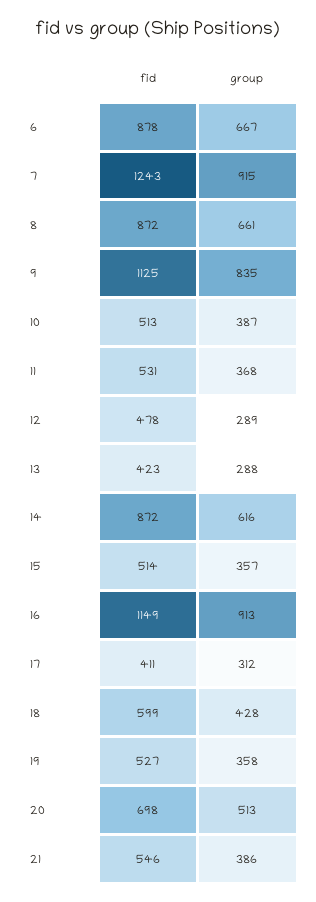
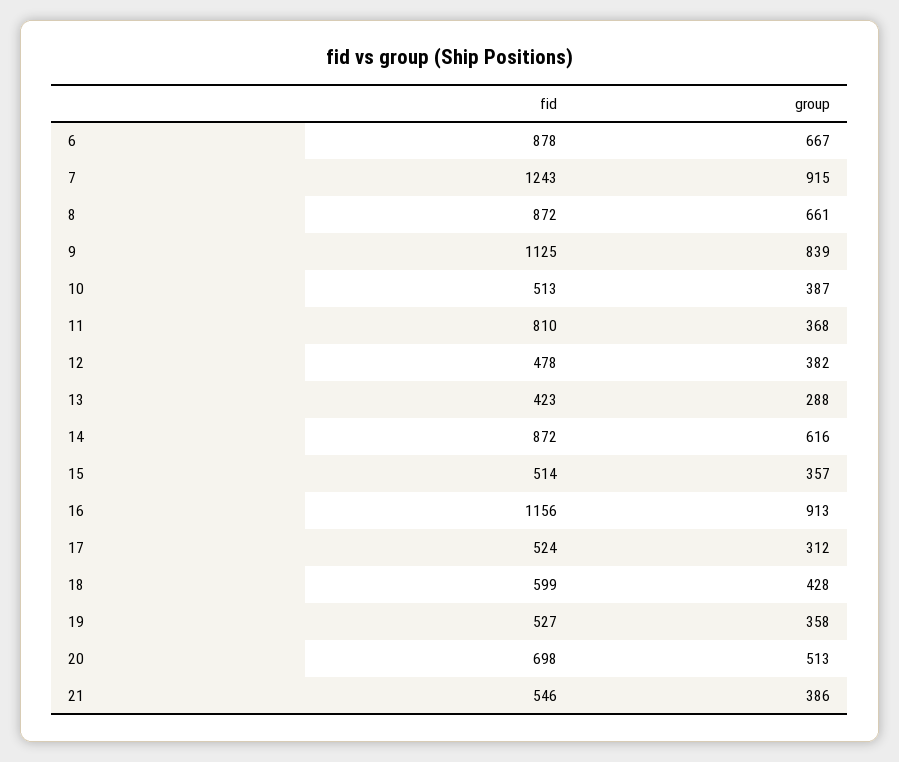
  {
    "fid": {
      "6": 878,
      "7": 1243,
      "8": 872,
      "9": 1125,
      "10": 513,
-     "11": 531,
+     "11": 810,
      "12": 478,
      "13": 423,
      "14": 872,
      "15": 514,
-     "16": 1149,
+     "16": 1156,
-     "17": 411,
+     "17": 524,
      "18": 599,
      "19": 527,
      "20": 698,
      "21": 546
    },
    "group": {
      "6": 667,
      "7": 915,
      "8": 661,
-     "9": 835,
+     "9": 839,
      "10": 387,
      "11": 368,
-     "12": 289,
+     "12": 382,
      "13": 288,
      "14": 616,
      "15": 357,
      "16": 913,
      "17": 312,
      "18": 428,
      "19": 358,
      "20": 513,
      "21": 386
    }
  }

